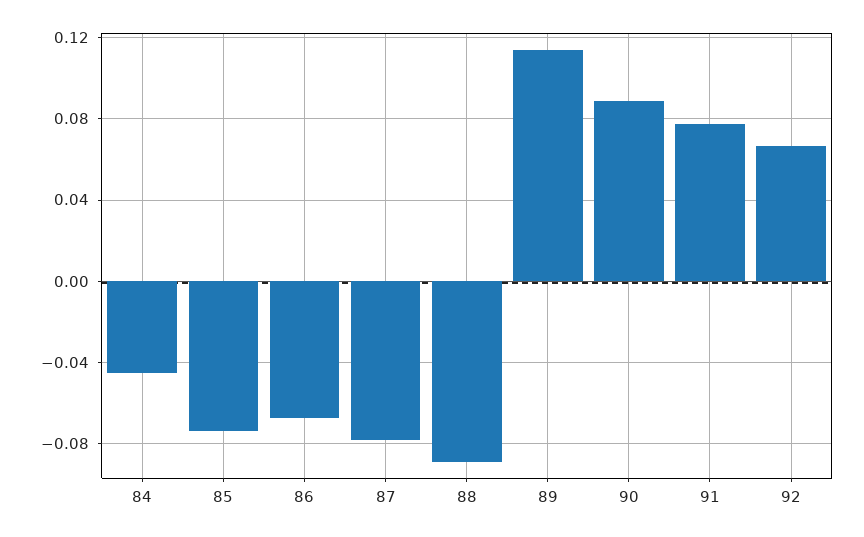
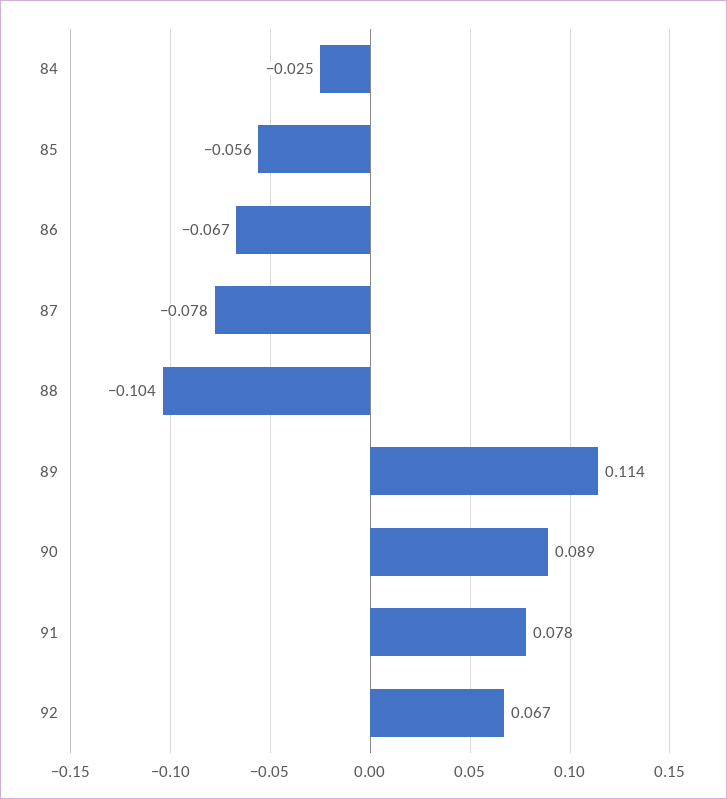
  {
-   "84": -0.045,
+   "84": -0.025,
-   "85": -0.075,
+   "85": -0.056,
    "86": -0.067,
    "87": -0.078,
-   "88": -0.09,
+   "88": -0.104,
    "89": 0.114,
    "90": 0.089,
    "91": 0.078,
    "92": 0.067
  }

